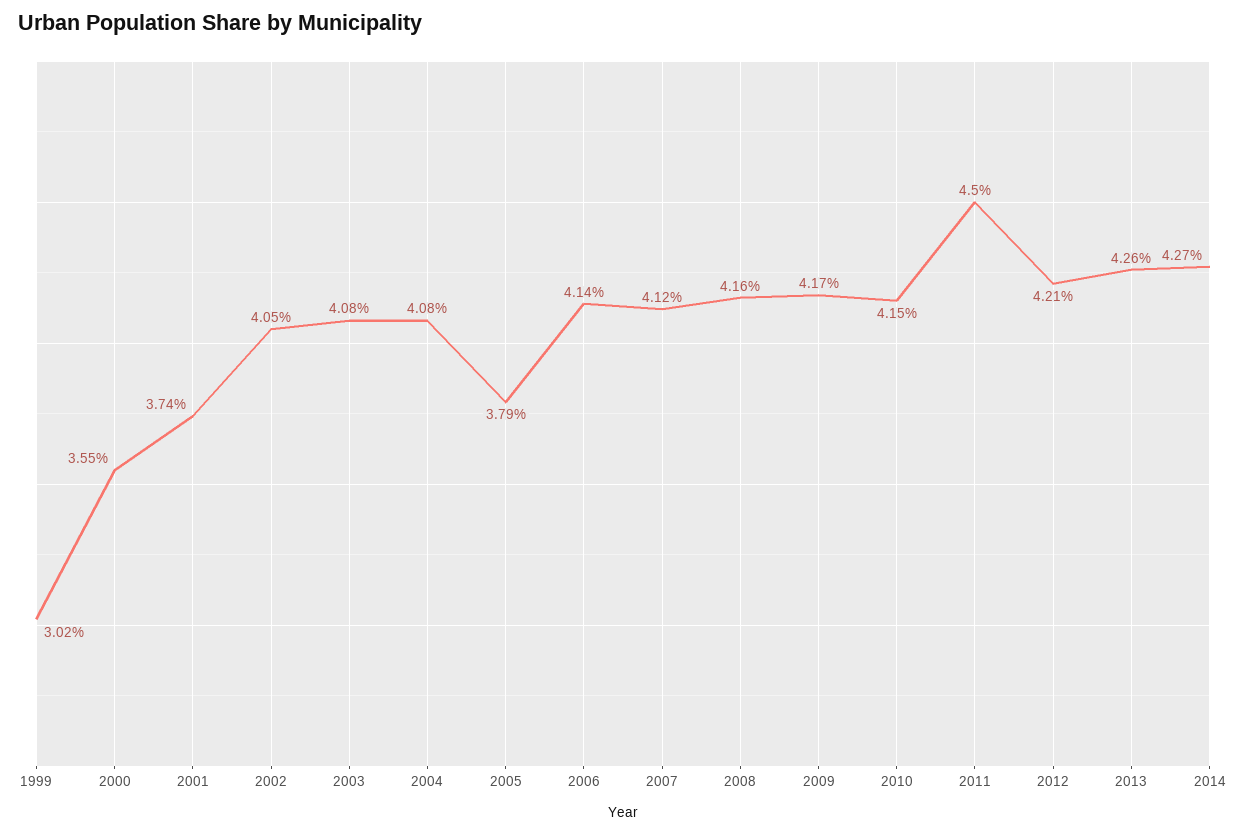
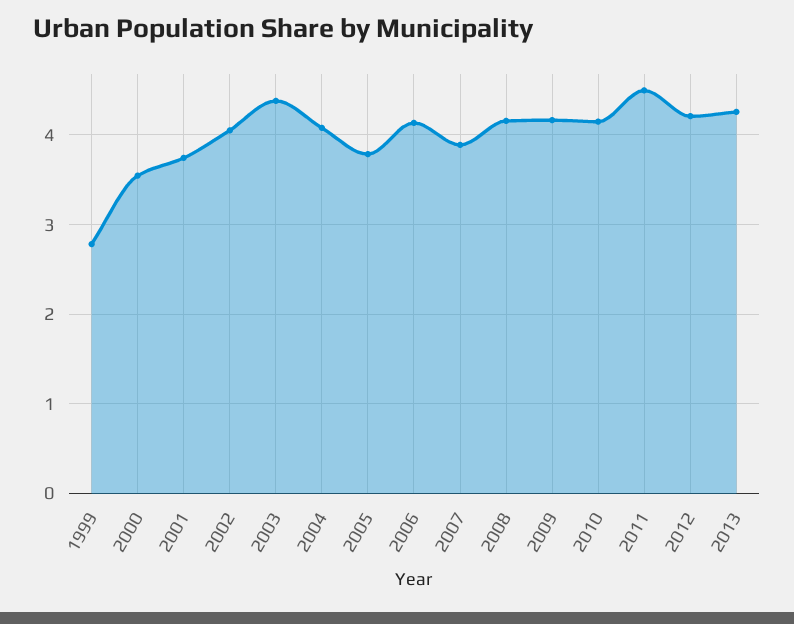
  {
-   "1999": 3.02,
+   "1999": 2.8,
    "2000": 3.55,
    "2001": 3.74,
    "2002": 4.05,
-   "2003": 4.08,
+   "2003": 4.4,
    "2004": 4.08,
    "2005": 3.79,
    "2006": 4.14,
-   "2007": 4.12,
+   "2007": 3.9,
    "2008": 4.16,
    "2009": 4.17,
    "2010": 4.15,
    "2011": 4.5,
    "2012": 4.21,
-   "2013": 4.26,
+   "2013": 4.26
-   "2014": 4.27
  }

